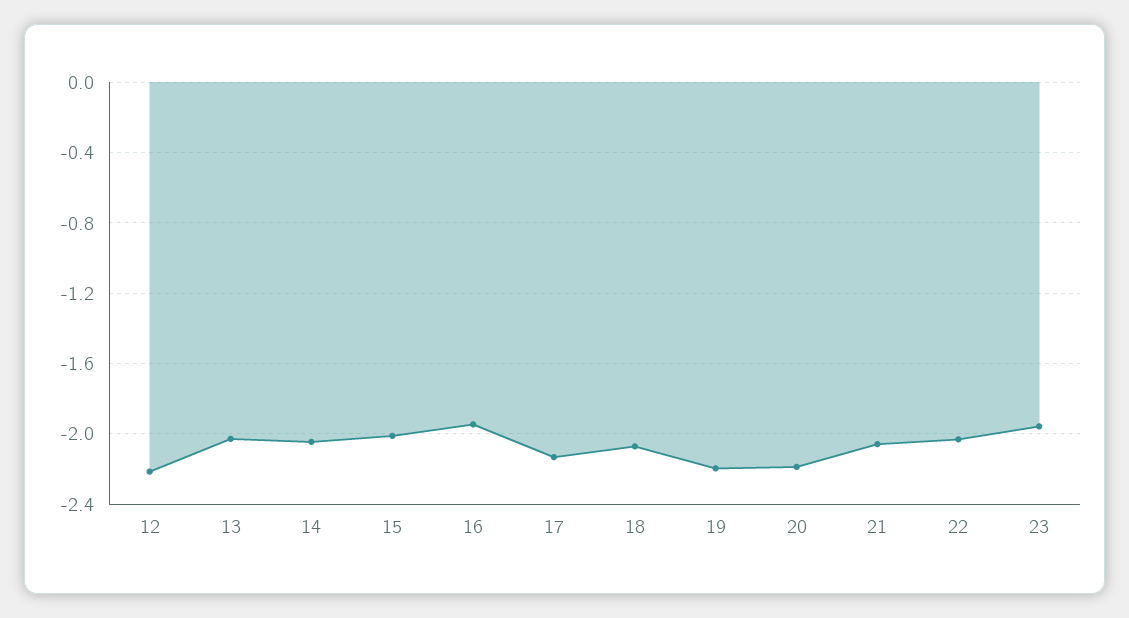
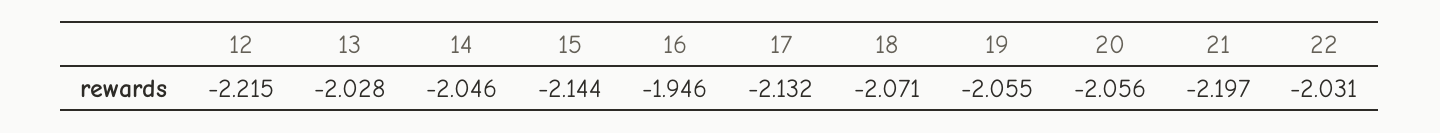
  {
    "12": -2.215,
    "13": -2.028,
    "14": -2.046,
-   "15": -2,
+   "15": -2.144,
    "16": -1.946,
    "17": -2.132,
    "18": -2.071,
-   "19": -2.2,
+   "19": -2.055,
-   "20": -2.2,
+   "20": -2.056,
-   "21": -2.05,
+   "21": -2.197,
-   "22": -2.031,
+   "22": -2.031
-   "23": -1.95
  }

